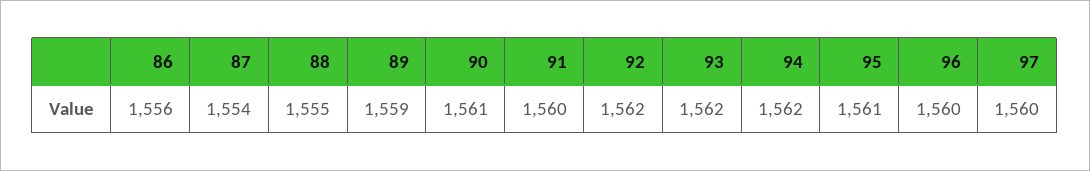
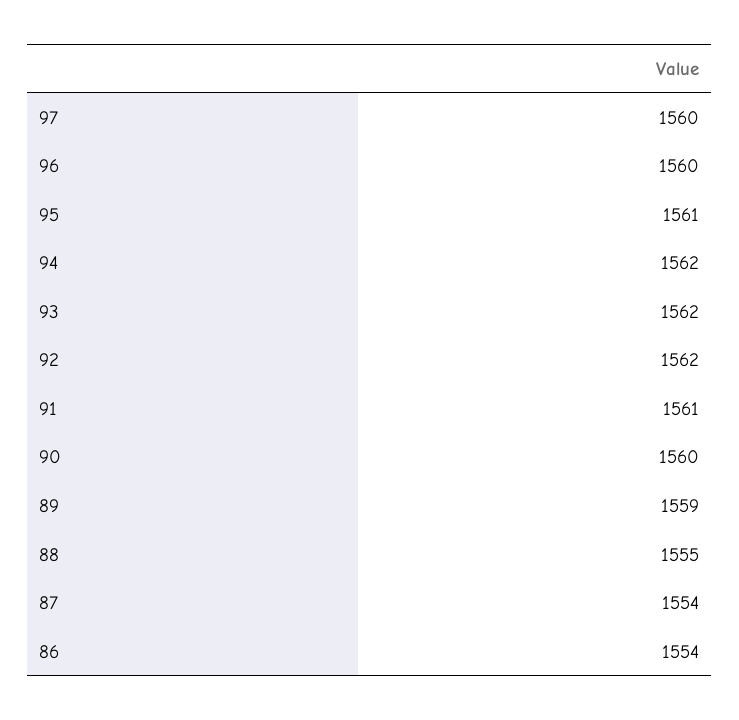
  {
-   "86": 1556,
+   "86": 1554,
    "87": 1554,
    "88": 1555,
    "89": 1559,
-   "90": 1561,
+   "90": 1560,
-   "91": 1560,
+   "91": 1561,
    "92": 1562,
    "93": 1562,
    "94": 1562,
    "95": 1561,
    "96": 1560,
    "97": 1560
  }

